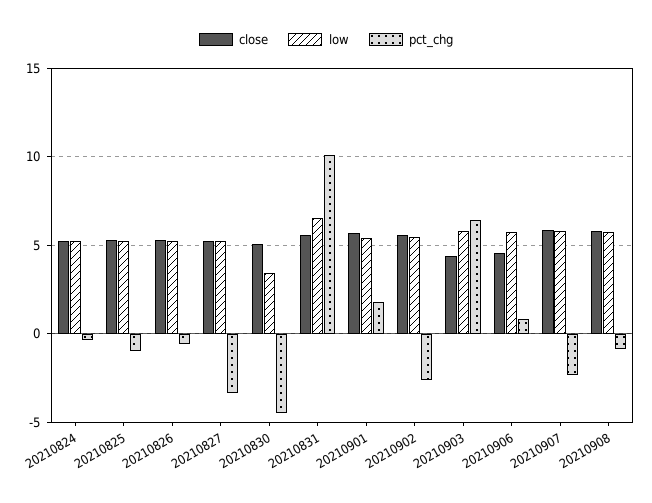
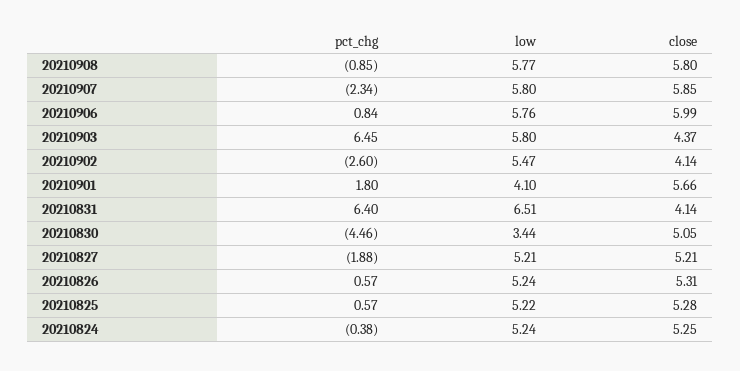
  {
    "close": {
      "20210824": 5.25,
      "20210825": 5.28,
      "20210826": 5.31,
      "20210827": 5.21,
      "20210830": 5.05,
-     "20210831": 5.5,
+     "20210831": 4.14,
      "20210901": 5.66,
-     "20210902": 5.5,
+     "20210902": 4.14,
      "20210903": 4.37,
-     "20210906": 4.5,
+     "20210906": 5.99,
      "20210907": 5.85,
      "20210908": 5.8
    },
    "low": {
      "20210824": 5.24,
      "20210825": 5.22,
      "20210826": 5.24,
      "20210827": 5.21,
      "20210830": 3.44,
      "20210831": 6.51,
-     "20210901": 5.5,
+     "20210901": 4.1,
      "20210902": 5.47,
      "20210903": 5.8,
      "20210906": 5.76,
      "20210907": 5.8,
      "20210908": 5.77
    },
    "pct_chg": {
      "20210824": -0.38,
-     "20210825": -1,
+     "20210825": 0.57,
-     "20210826": -0.5,
+     "20210826": 0.57,
-     "20210827": -3.5,
+     "20210827": -1.88,
      "20210830": -4.46,
-     "20210831": 10,
+     "20210831": 6.4,
      "20210901": 1.8,
      "20210902": -2.6,
      "20210903": 6.45,
      "20210906": 0.84,
      "20210907": -2.34,
      "20210908": -0.85
    }
  }

